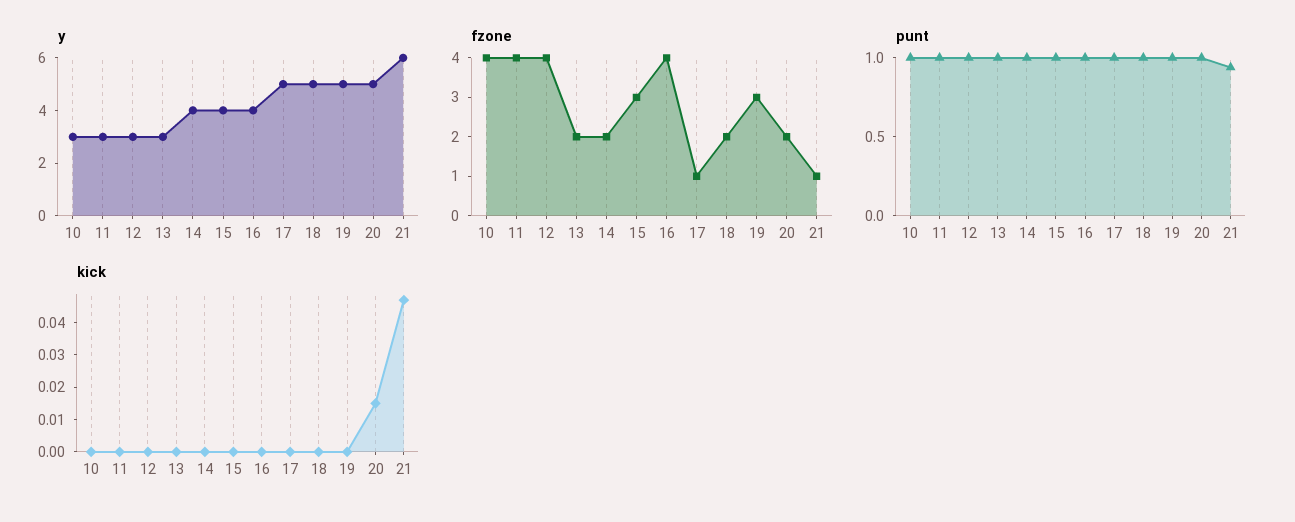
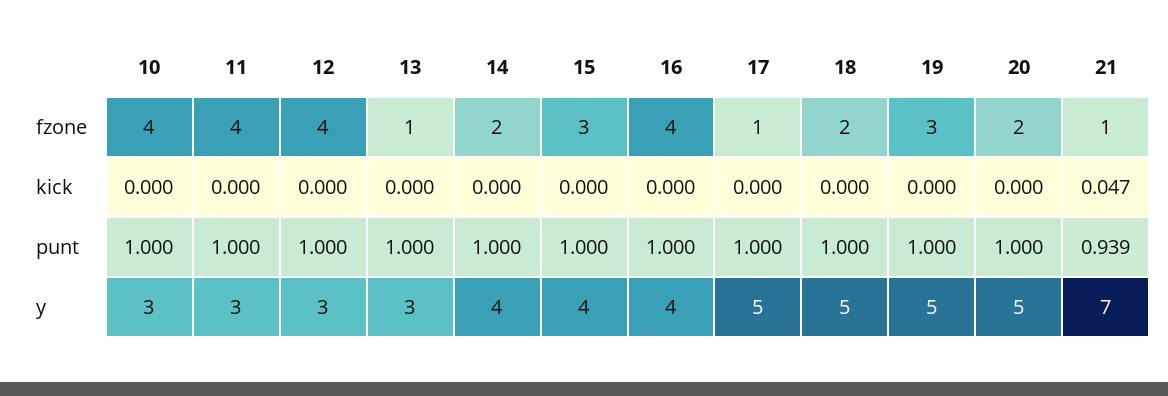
  {
    "y": {
      "10": 3,
      "11": 3,
      "12": 3,
      "13": 3,
      "14": 4,
      "15": 4,
      "16": 4,
      "17": 5,
      "18": 5,
      "19": 5,
      "20": 5,
-     "21": 6
+     "21": 7
    },
    "fzone": {
      "10": 4,
      "11": 4,
      "12": 4,
-     "13": 2,
+     "13": 1,
      "14": 2,
      "15": 3,
      "16": 4,
      "17": 1,
      "18": 2,
      "19": 3,
      "20": 2,
      "21": 1
    },
    "punt": {
      "10": 1,
      "11": 1,
      "12": 1,
      "13": 1,
      "14": 1,
      "15": 1,
      "16": 1,
      "17": 1,
      "18": 1,
      "19": 1,
      "20": 1,
      "21": 0.939
    },
    "kick": {
      "10": 0,
      "11": 0,
      "12": 0,
      "13": 0,
      "14": 0,
      "15": 0,
      "16": 0,
      "17": 0,
      "18": 0,
      "19": 0,
-     "20": 0.015,
+     "20": 0,
      "21": 0.047
    }
  }

